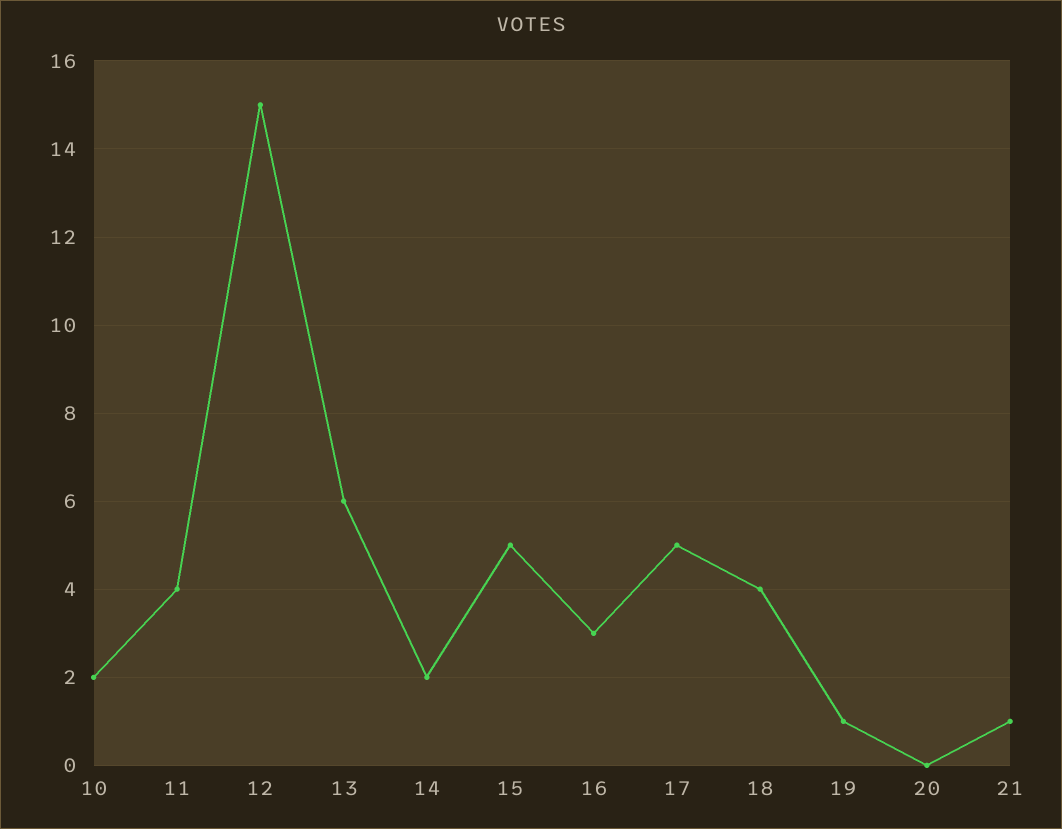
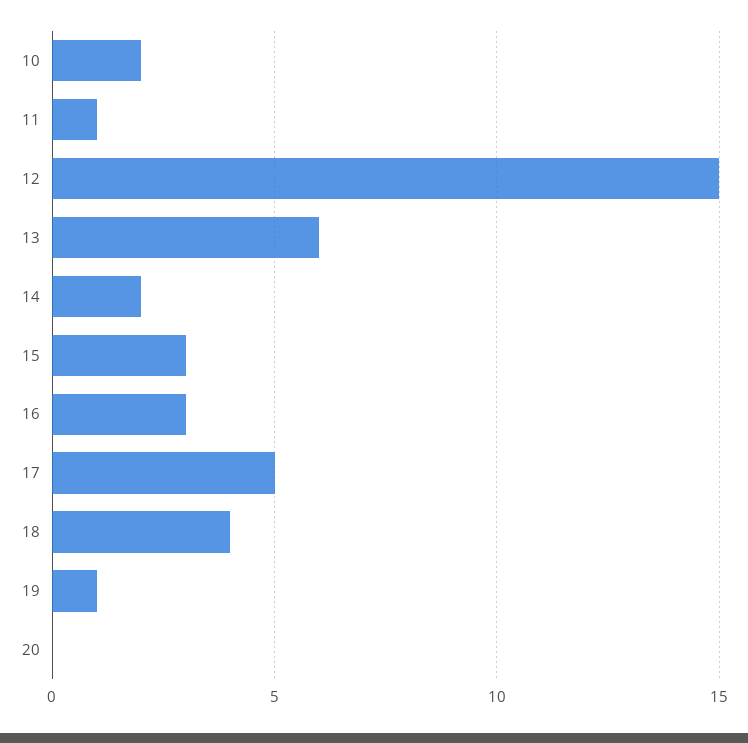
  {
    "10": 2,
-   "11": 4,
+   "11": 1,
    "12": 15,
    "13": 6,
    "14": 2,
-   "15": 5,
+   "15": 3,
    "16": 3,
    "17": 5,
    "18": 4,
    "19": 1,
-   "20": 0,
+   "20": 0
-   "21": 1
  }

